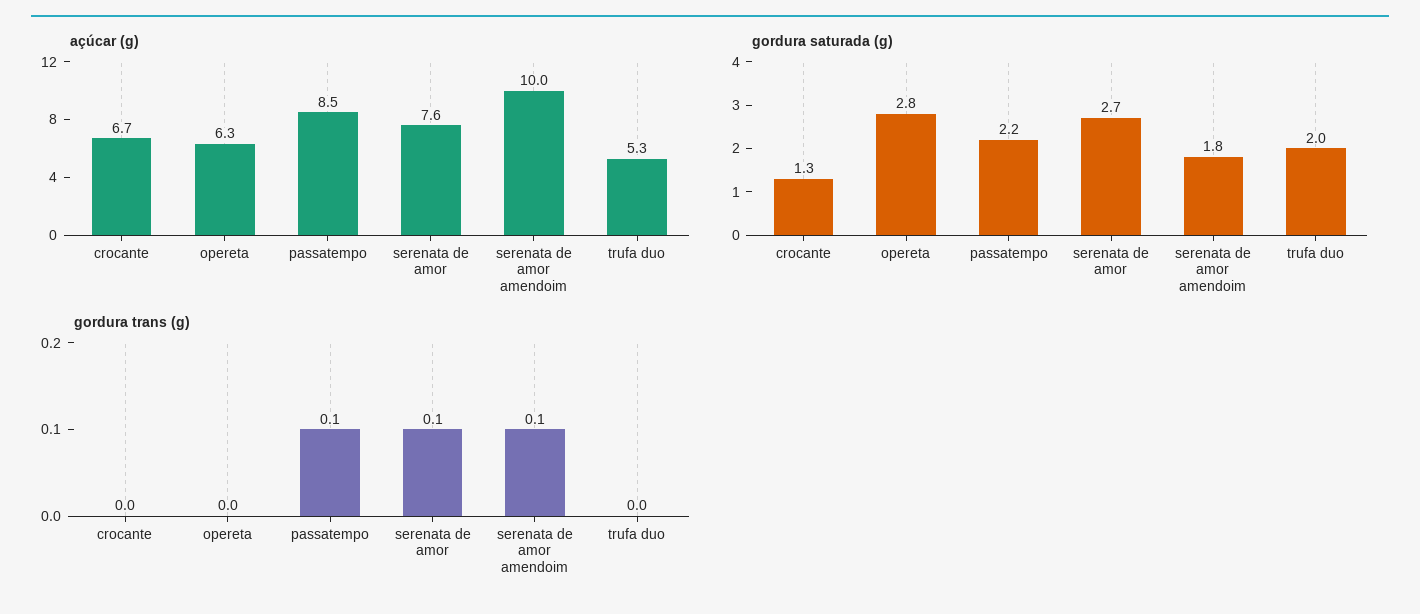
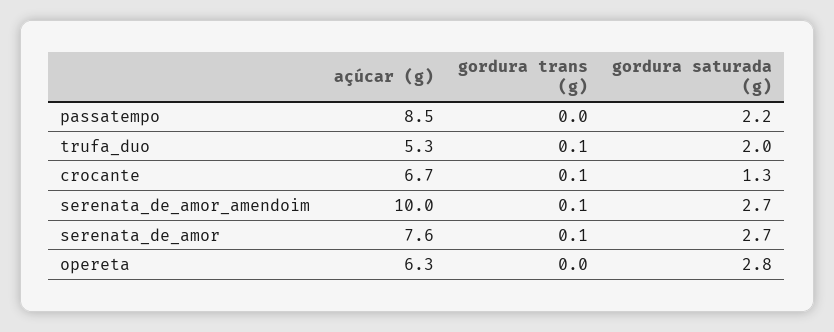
  {
    "açúcar (g)": {
      "crocante": 6.7,
      "opereta": 6.3,
      "passatempo": 8.5,
      "serenata de amor": 7.6,
      "serenata de amor amendoim": 10,
      "trufa duo": 5.3
    },
    "gordura saturada (g)": {
      "crocante": 1.3,
      "opereta": 2.8,
      "passatempo": 2.2,
      "serenata de amor": 2.7,
-     "serenata de amor amendoim": 1.8,
+     "serenata de amor amendoim": 2.7,
      "trufa duo": 2
    },
    "gordura trans (g)": {
-     "crocante": 0,
+     "crocante": 0.1,
      "opereta": 0,
-     "passatempo": 0.1,
+     "passatempo": 0,
      "serenata de amor": 0.1,
      "serenata de amor amendoim": 0.1,
-     "trufa duo": 0
+     "trufa duo": 0.1
    }
  }

